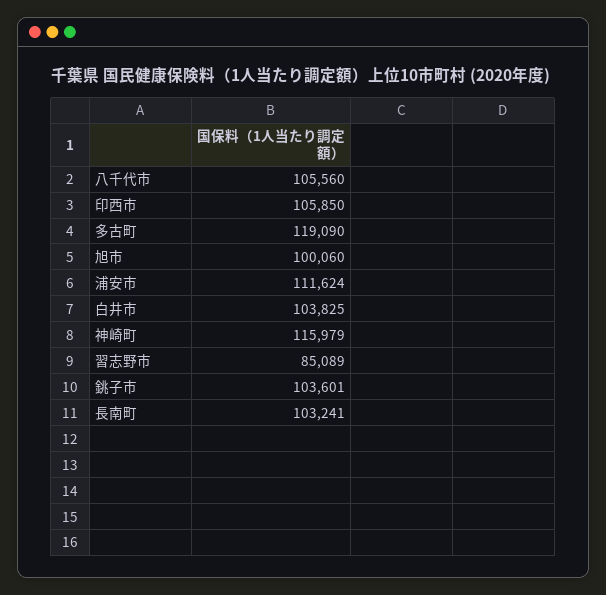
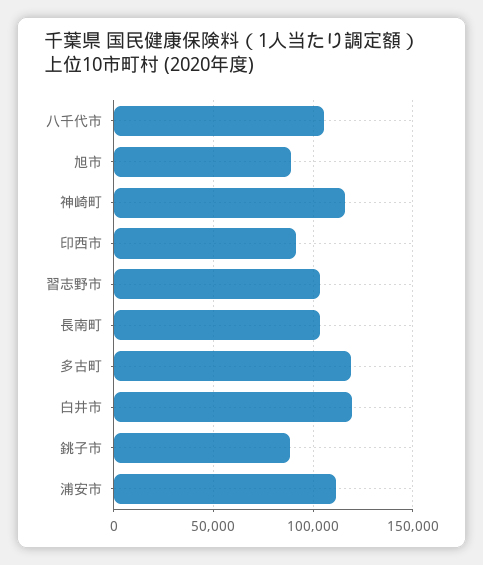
  {
    "八千代市": 105560,
-   "印西市": 105850,
+   "印西市": 90000,
    "多古町": 119090,
-   "旭市": 100060,
+   "旭市": 90000,
    "浦安市": 111624,
-   "白井市": 103825,
+   "白井市": 120000,
    "神崎町": 115979,
-   "習志野市": 85089,
+   "習志野市": 105000,
-   "銚子市": 103601,
+   "銚子市": 90000,
    "長南町": 103241
  }

